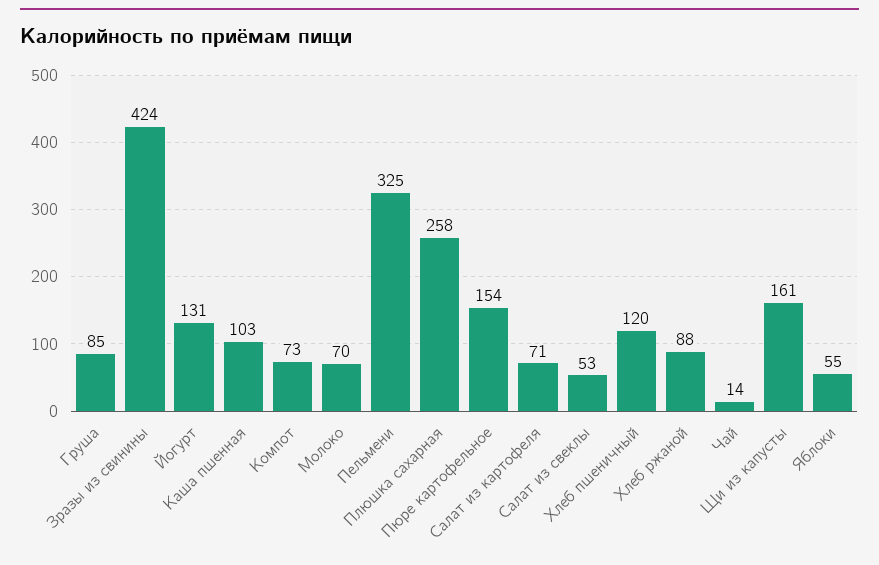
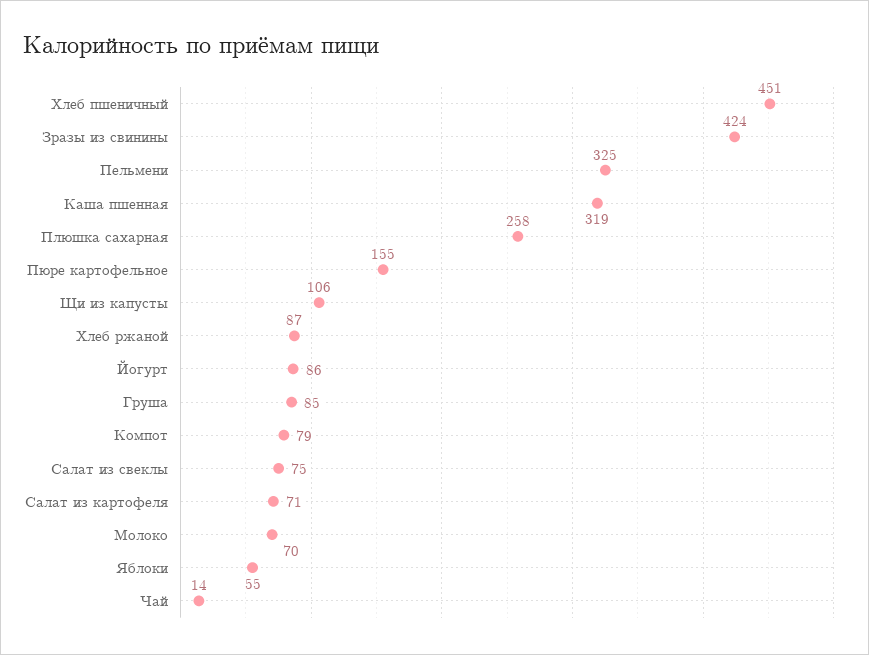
  {
    "Груша": 85,
    "Зразы из свинины": 424,
-   "Йогурт": 131,
+   "Йогурт": 86,
-   "Каша пшенная": 103,
+   "Каша пшенная": 319,
-   "Компот": 73,
+   "Компот": 79,
    "Молоко": 70,
    "Пельмени": 325,
    "Плюшка сахарная": 258,
-   "Пюре картофельное": 154,
+   "Пюре картофельное": 155,
    "Салат из картофеля": 71,
-   "Салат из свеклы": 53,
+   "Салат из свеклы": 75,
-   "Хлеб пшеничный": 120,
+   "Хлеб пшеничный": 451,
-   "Хлеб ржаной": 88,
+   "Хлеб ржаной": 87,
    "Чай": 14,
-   "Щи из капусты": 161,
+   "Щи из капусты": 106,
    "Яблоки": 55
  }

